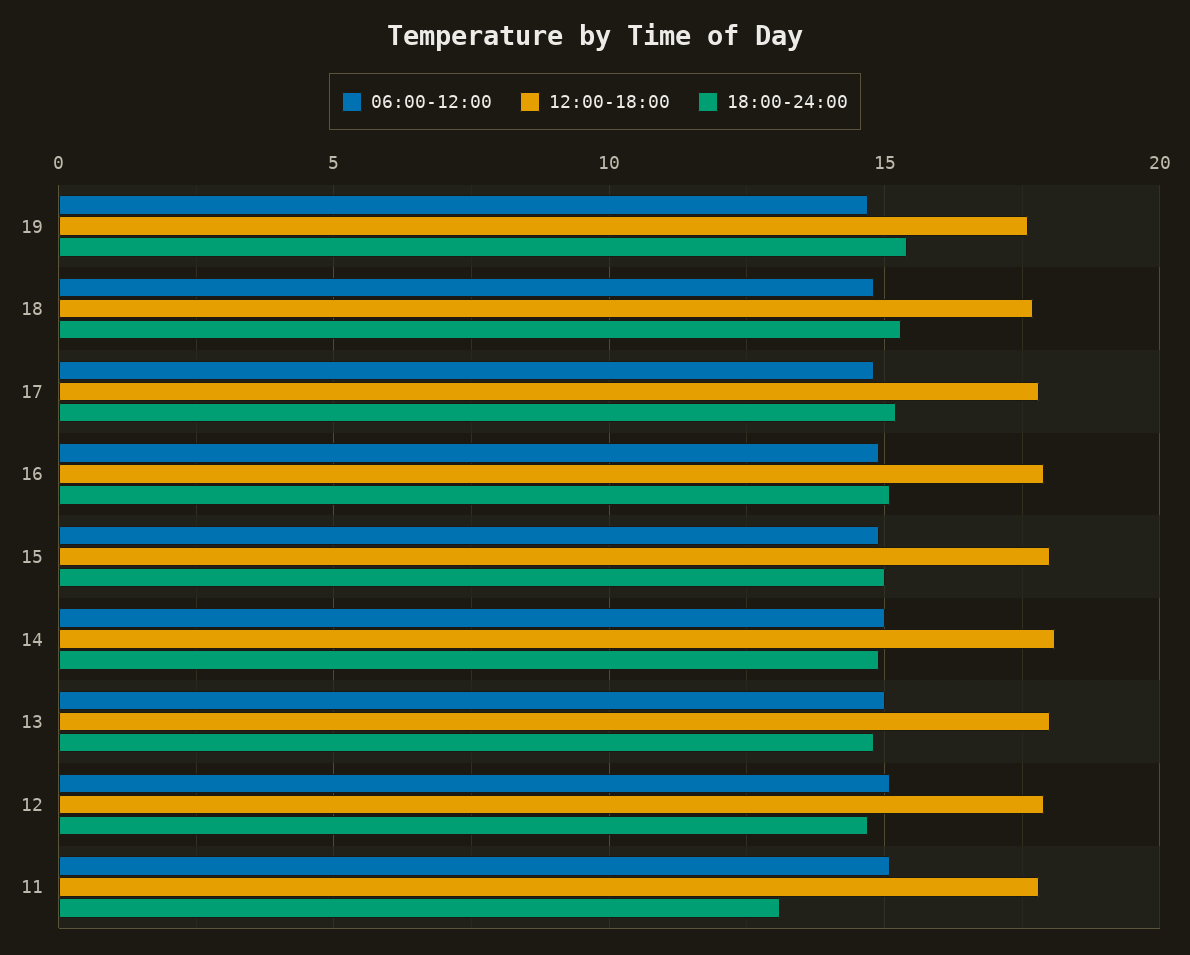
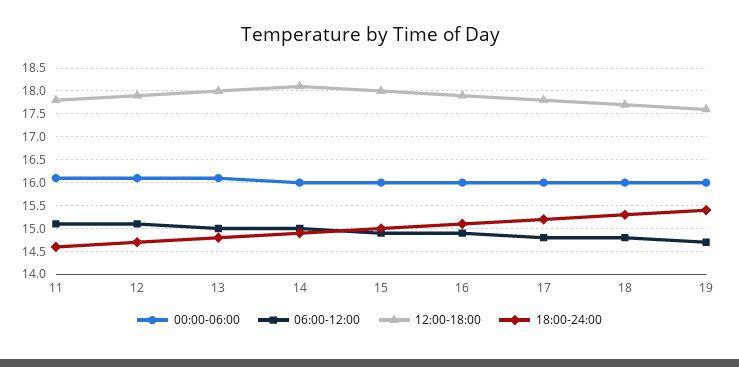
  {
    "06:00-12:00": {
      "19": 14.5,
      "18": 15,
      "17": 15,
      "16": 15,
      "15": 15,
      "14": 15,
      "13": 15,
      "12": 15,
      "11": 15
    },
    "12:00-18:00": {
      "19": 17.5,
      "18": 17.5,
      "17": 18,
      "16": 18,
      "15": 18,
      "14": 18,
      "13": 18,
      "12": 18,
      "11": 18
    },
    "18:00-24:00": {
      "19": 15.5,
      "18": 15.5,
      "17": 15,
      "16": 15,
      "15": 15,
      "14": 15,
      "13": 15,
      "12": 14.5,
-     "11": 13
+     "11": 14.5
-   }
+   },
+   "00:00-06:00": {
+     "11": 16,
+     "12": 16,
+     "13": 16,
+     "14": 16,
+     "15": 16,
+     "16": 16,
+     "17": 16,
+     "18": 16,
+     "19": 16
+   }
  }

